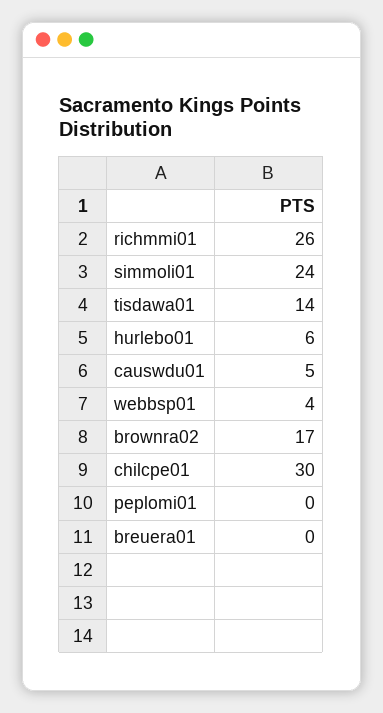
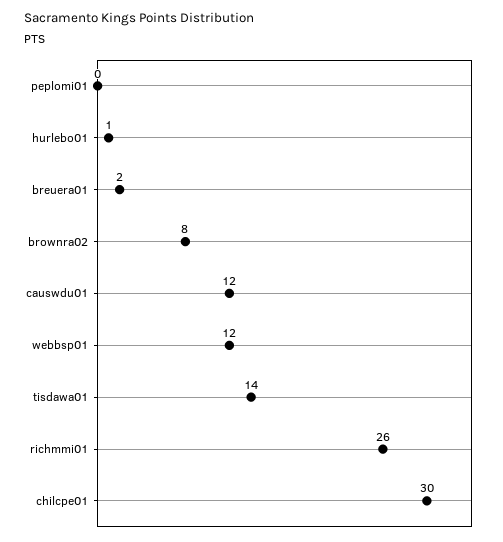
  {
    "richmmi01": 26,
-   "simmoli01": 24,
    "tisdawa01": 14,
-   "hurlebo01": 6,
+   "hurlebo01": 1,
-   "causwdu01": 5,
+   "causwdu01": 12,
-   "webbsp01": 4,
+   "webbsp01": 12,
-   "brownra02": 17,
+   "brownra02": 8,
    "chilcpe01": 30,
    "peplomi01": 0,
-   "breuera01": 0
+   "breuera01": 2
  }

